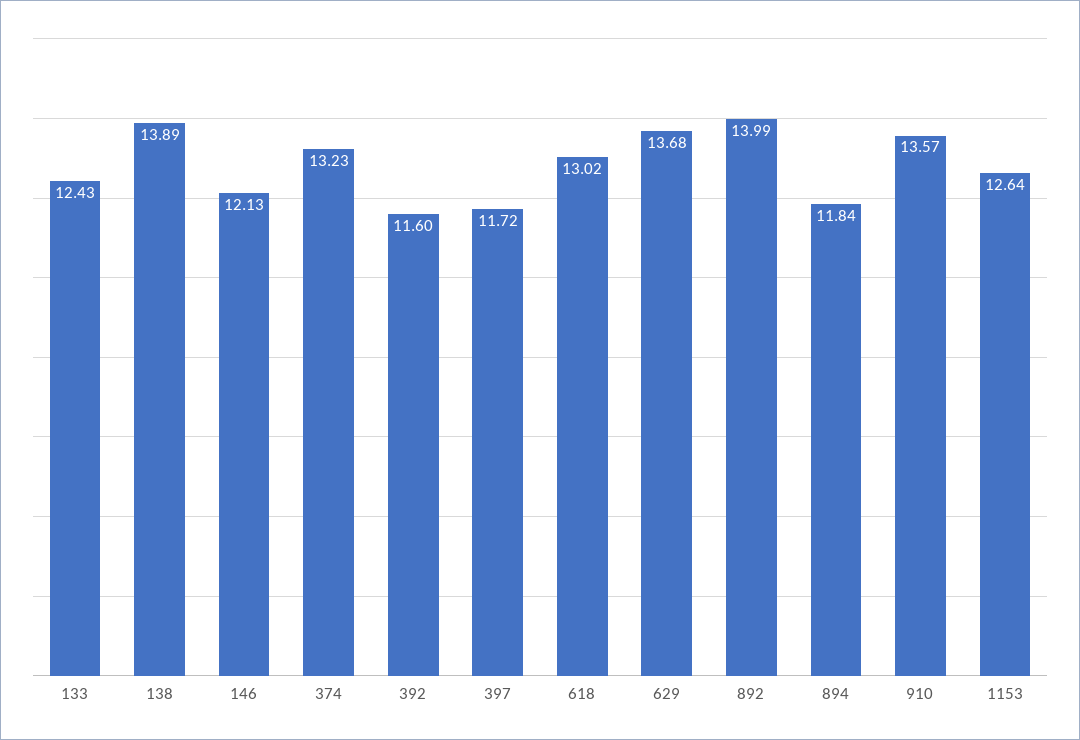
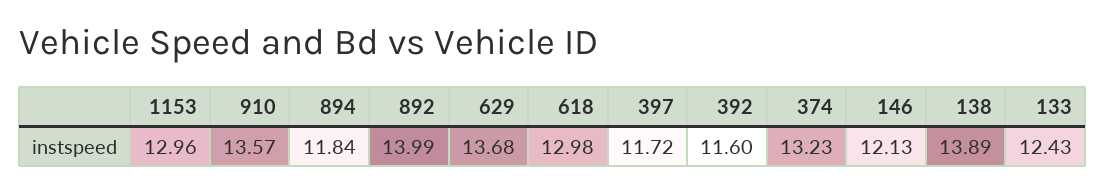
  {
    "133": 12.43,
    "138": 13.89,
    "146": 12.13,
    "374": 13.23,
    "392": 11.6,
    "397": 11.72,
-   "618": 13.02,
+   "618": 12.98,
    "629": 13.68,
    "892": 13.99,
    "894": 11.84,
    "910": 13.57,
-   "1153": 12.64
+   "1153": 12.96
  }

